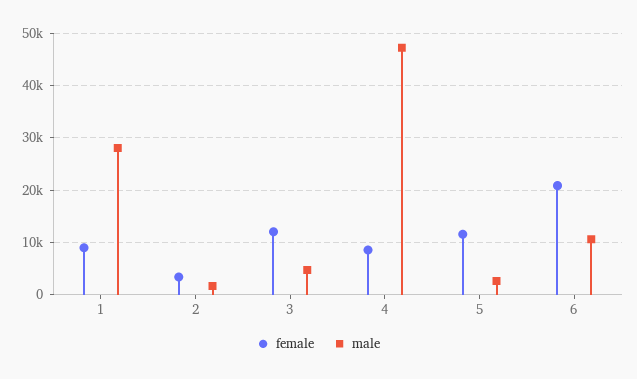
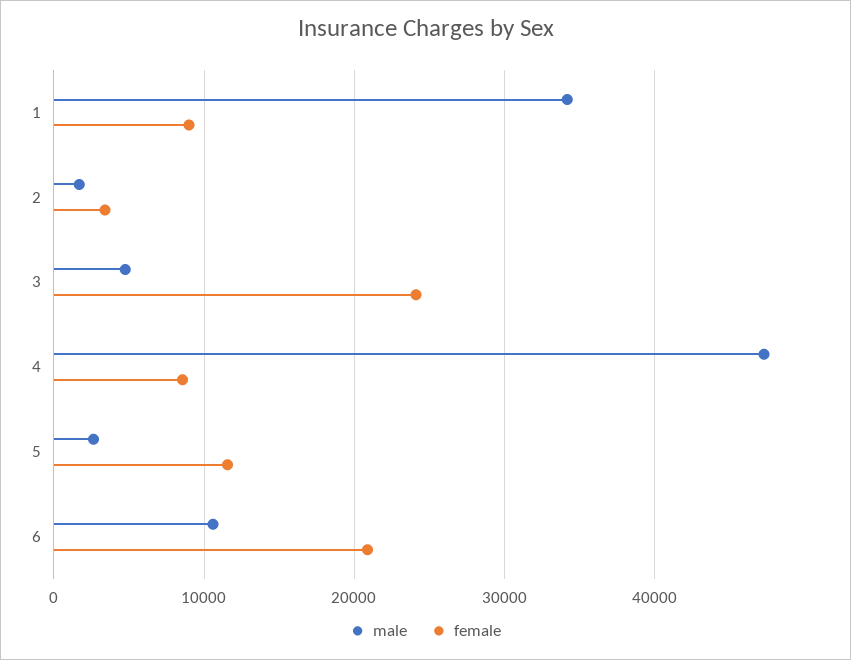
  {
    "female": {
      "1": 9000,
      "2": 3000,
-     "3": 12000,
+     "3": 24000,
      "4": 9000,
      "5": 12000,
      "6": 21000
    },
    "male": {
-     "1": 28000,
+     "1": 34000,
      "2": 2000,
      "3": 5000,
      "4": 47000,
      "5": 3000,
      "6": 11000
    }
  }

